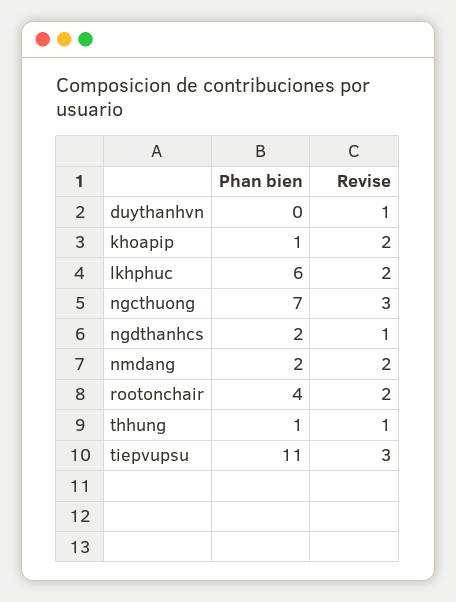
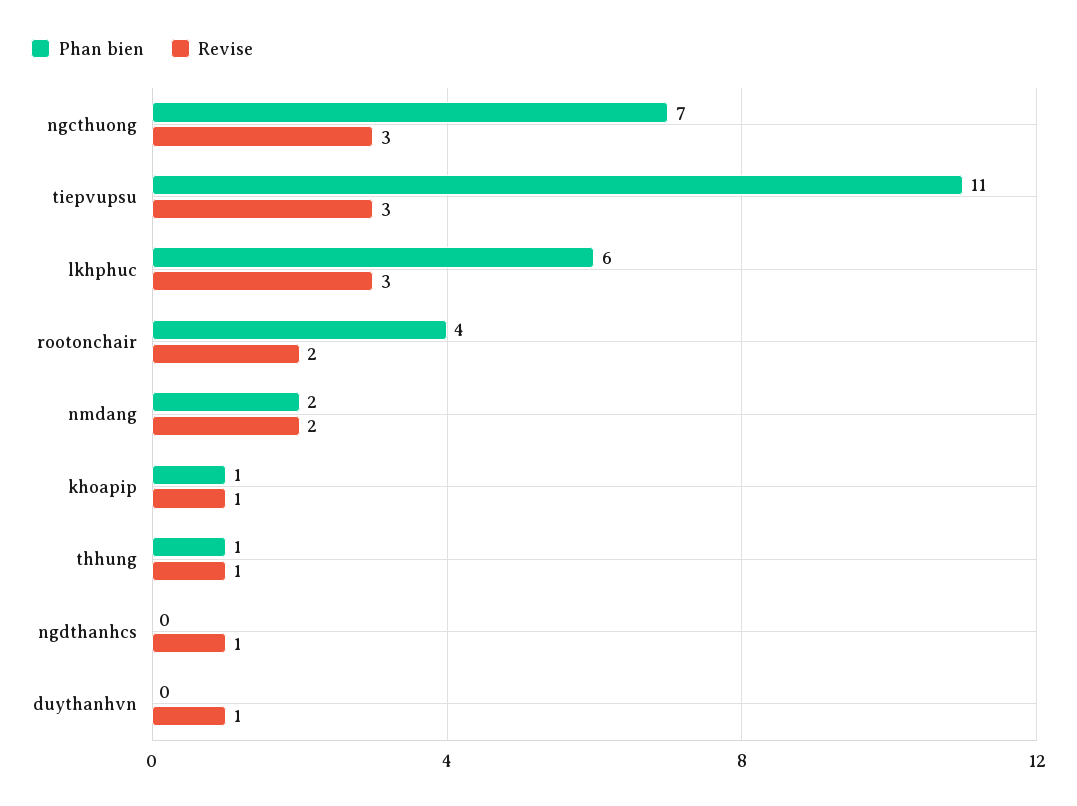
  {
    "Phan bien": {
      "duythanhvn": 0,
      "khoapip": 1,
      "lkhphuc": 6,
      "ngcthuong": 7,
-     "ngdthanhcs": 2,
+     "ngdthanhcs": 0,
      "nmdang": 2,
      "rootonchair": 4,
      "thhung": 1,
      "tiepvupsu": 11
    },
    "Revise": {
      "duythanhvn": 1,
-     "khoapip": 2,
+     "khoapip": 1,
-     "lkhphuc": 2,
+     "lkhphuc": 3,
      "ngcthuong": 3,
      "ngdthanhcs": 1,
      "nmdang": 2,
      "rootonchair": 2,
      "thhung": 1,
      "tiepvupsu": 3
    }
  }

